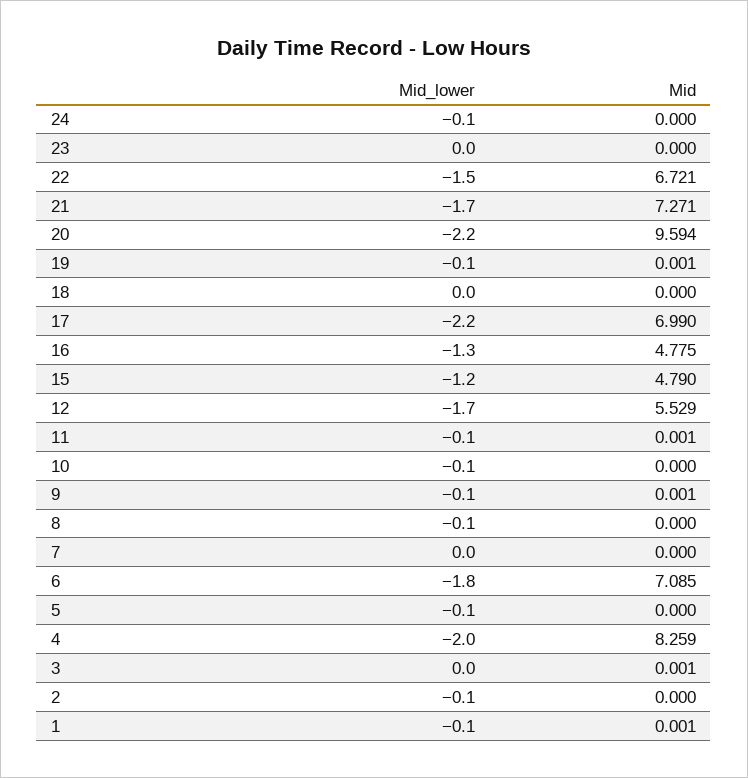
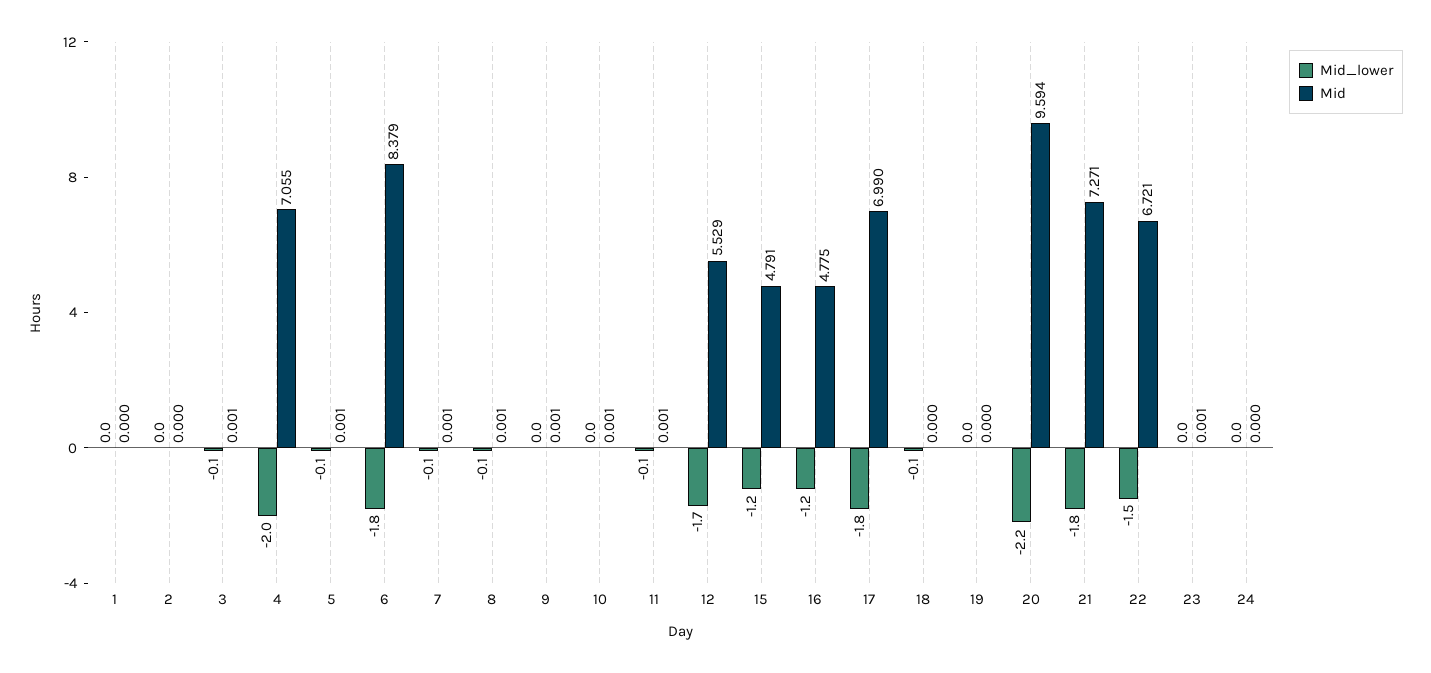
  {
    "Mid_lower": {
-     "24": -0.1,
+     "24": 0,
      "23": 0,
      "22": -1.5,
-     "21": -1.7,
+     "21": -1.8,
      "20": -2.2,
-     "19": -0.1,
+     "19": 0,
-     "18": 0,
+     "18": -0.1,
-     "17": -2.2,
+     "17": -1.8,
-     "16": -1.3,
+     "16": -1.2,
      "15": -1.2,
      "12": -1.7,
      "11": -0.1,
-     "10": -0.1,
+     "10": 0,
-     "9": -0.1,
+     "9": 0,
      "8": -0.1,
-     "7": 0,
+     "7": -0.1,
      "6": -1.8,
      "5": -0.1,
      "4": -2,
-     "3": 0,
+     "3": -0.1,
-     "2": -0.1,
+     "2": 0,
-     "1": -0.1
+     "1": 0
    },
    "Mid": {
      "24": 0,
-     "23": 0,
+     "23": 0.001,
      "22": 6.721,
      "21": 7.271,
      "20": 9.594,
-     "19": 0.001,
+     "19": 0,
      "18": 0,
      "17": 6.99,
      "16": 4.775,
-     "15": 4.79,
+     "15": 4.791,
      "12": 5.529,
      "11": 0.001,
-     "10": 0,
+     "10": 0.001,
      "9": 0.001,
-     "8": 0,
+     "8": 0.001,
-     "7": 0,
+     "7": 0.001,
-     "6": 7.085,
+     "6": 8.379,
-     "5": 0,
+     "5": 0.001,
-     "4": 8.259,
+     "4": 7.055,
      "3": 0.001,
      "2": 0,
-     "1": 0.001
+     "1": 0
    }
  }

